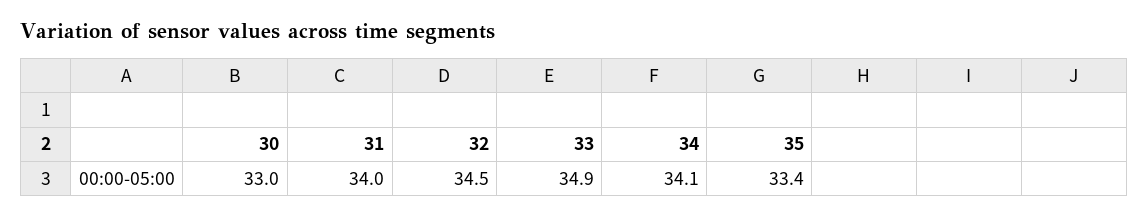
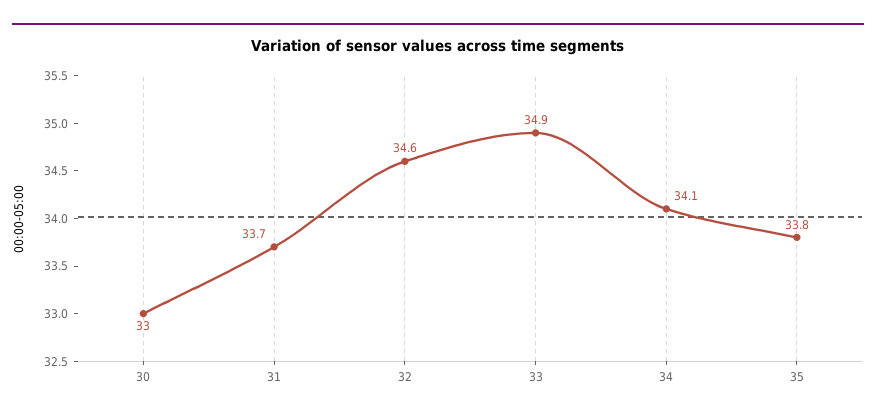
  {
    "30": 33,
-   "31": 34,
+   "31": 33.7,
-   "32": 34.5,
+   "32": 34.6,
    "33": 34.9,
    "34": 34.1,
-   "35": 33.4
+   "35": 33.8
  }

